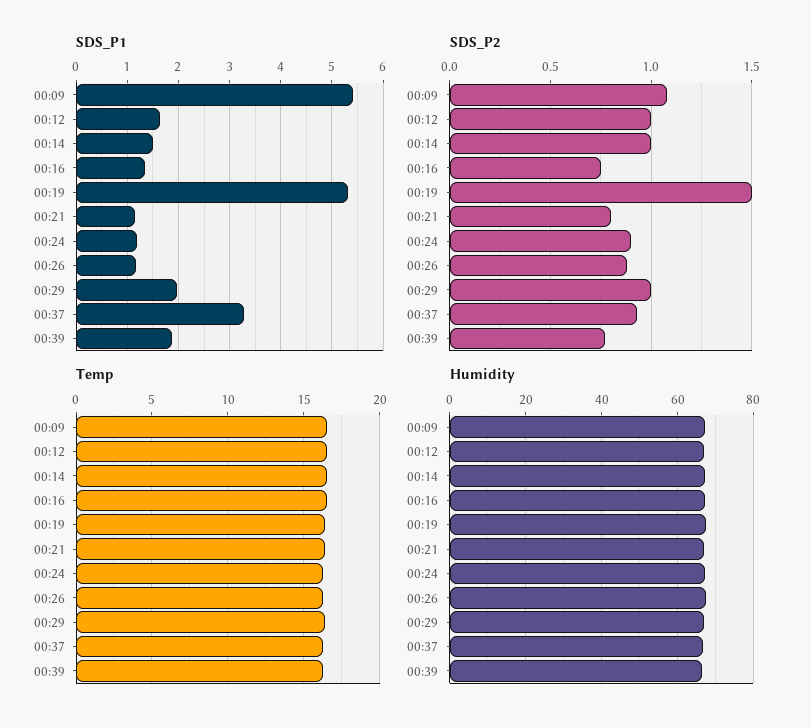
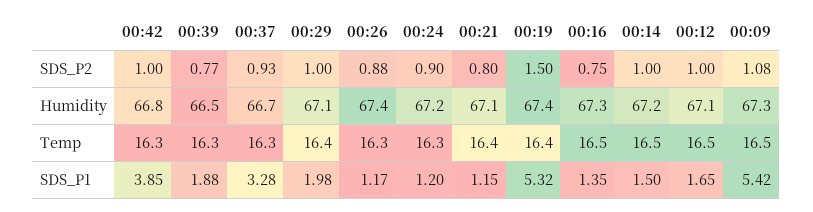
  {
    "SDS_P1": {
      "00:09": 5.42,
      "00:12": 1.65,
      "00:14": 1.5,
      "00:16": 1.35,
      "00:19": 5.32,
      "00:21": 1.15,
      "00:24": 1.2,
      "00:26": 1.17,
      "00:29": 1.98,
      "00:37": 3.28,
-     "00:39": 1.88
+     "00:39": 1.88,
+     "00:42": 3.85
    },
    "SDS_P2": {
      "00:09": 1.08,
      "00:12": 1,
      "00:14": 1,
      "00:16": 0.75,
      "00:19": 1.5,
      "00:21": 0.8,
      "00:24": 0.9,
      "00:26": 0.88,
      "00:29": 1,
      "00:37": 0.93,
-     "00:39": 0.77
+     "00:39": 0.77,
+     "00:42": 1
    },
    "Temp": {
      "00:09": 16.5,
      "00:12": 16.5,
      "00:14": 16.5,
      "00:16": 16.5,
      "00:19": 16.4,
      "00:21": 16.4,
      "00:24": 16.3,
      "00:26": 16.3,
      "00:29": 16.4,
      "00:37": 16.3,
-     "00:39": 16.3
+     "00:39": 16.3,
+     "00:42": 16.3
    },
    "Humidity": {
      "00:09": 67.3,
      "00:12": 67.1,
      "00:14": 67.2,
      "00:16": 67.3,
      "00:19": 67.4,
      "00:21": 67.1,
      "00:24": 67.2,
      "00:26": 67.4,
      "00:29": 67.1,
      "00:37": 66.7,
-     "00:39": 66.5
+     "00:39": 66.5,
+     "00:42": 66.8
    }
  }

